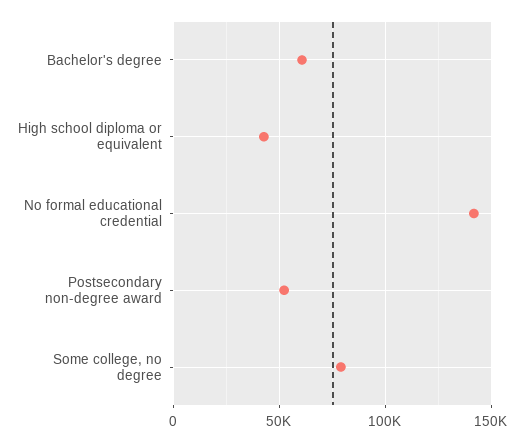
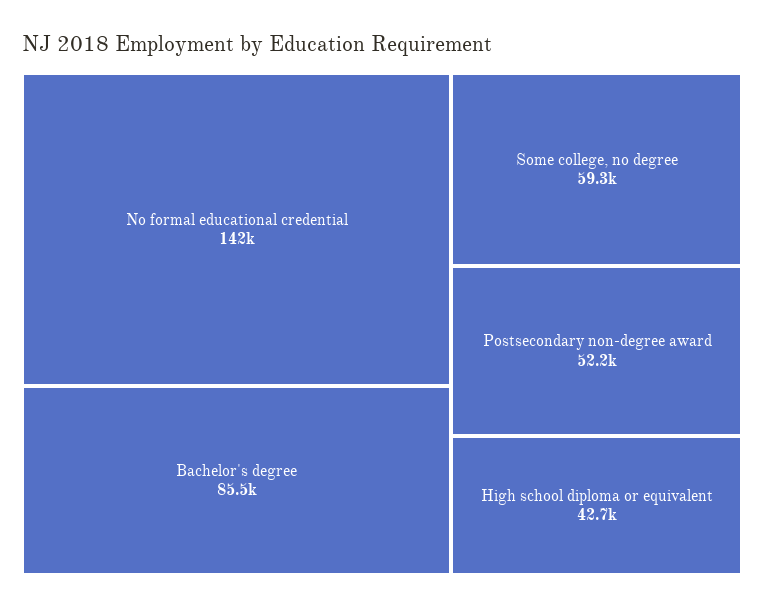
  {
-   "Bachelor's degree": 60000,
+   "Bachelor's degree": 85500,
    "High school diploma or equivalent": 42700,
    "No formal educational credential": 142000,
    "Postsecondary non-degree award": 52200,
-   "Some college, no degree": 80000
+   "Some college, no degree": 59300
  }

